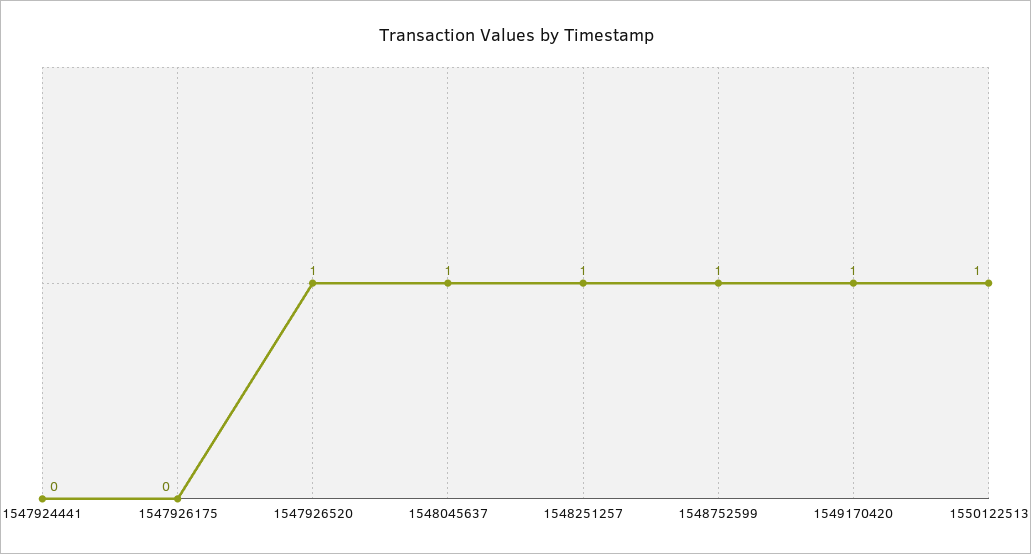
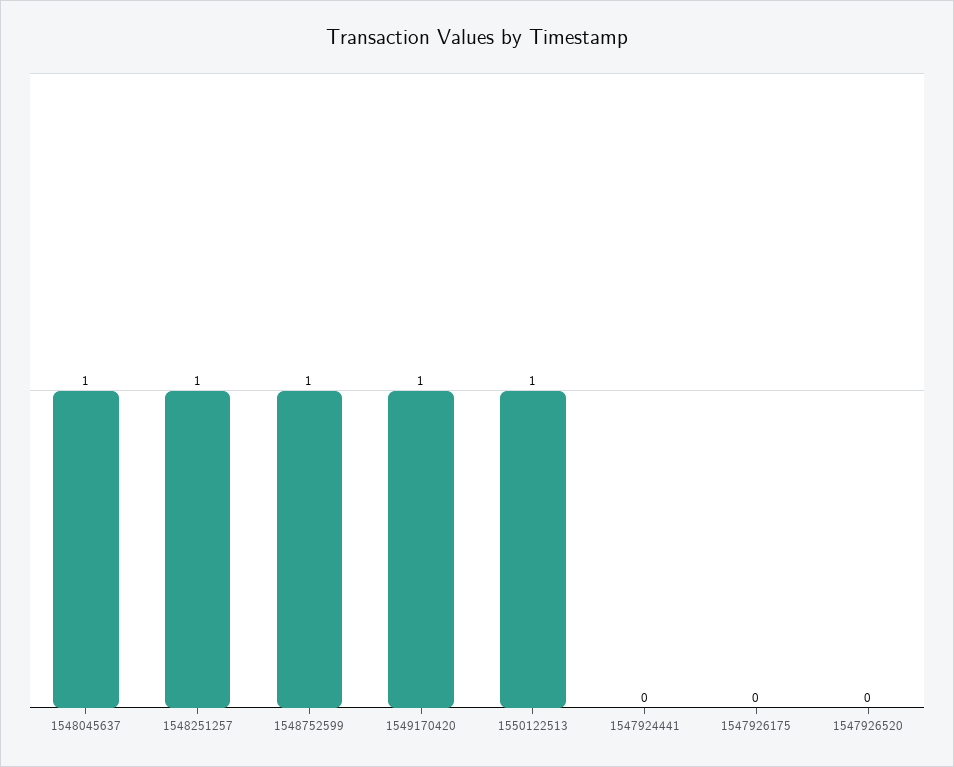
  {
    "1547924441": 0,
    "1547926175": 0,
-   "1547926520": 1,
+   "1547926520": 0,
    "1548045637": 1,
    "1548251257": 1,
    "1548752599": 1,
    "1549170420": 1,
    "1550122513": 1
  }

